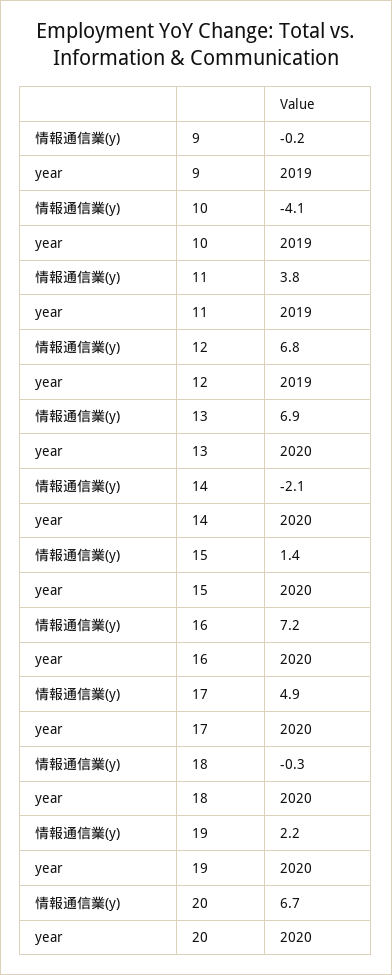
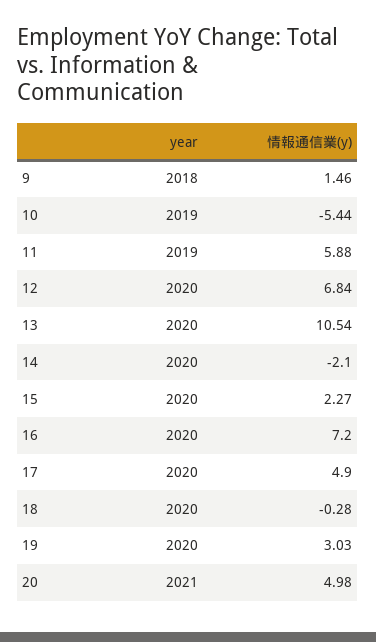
  {
    "情報通信業(y)": {
-     "9": -0.2,
+     "9": 1.46,
-     "10": -4.1,
+     "10": -5.44,
-     "11": 3.8,
+     "11": 5.88,
      "12": 6.84,
-     "13": 6.9,
+     "13": 10.54,
      "14": -2.1,
-     "15": 1.4,
+     "15": 2.27,
      "16": 7.2,
      "17": 4.9,
      "18": -0.28,
-     "19": 2.2,
+     "19": 3.03,
-     "20": 6.7
+     "20": 4.98
    },
    "year": {
-     "9": 2019,
+     "9": 2018,
      "10": 2019,
      "11": 2019,
-     "12": 2019,
+     "12": 2020,
      "13": 2020,
      "14": 2020,
      "15": 2020,
      "16": 2020,
      "17": 2020,
      "18": 2020,
      "19": 2020,
-     "20": 2020
+     "20": 2021
    }
  }

